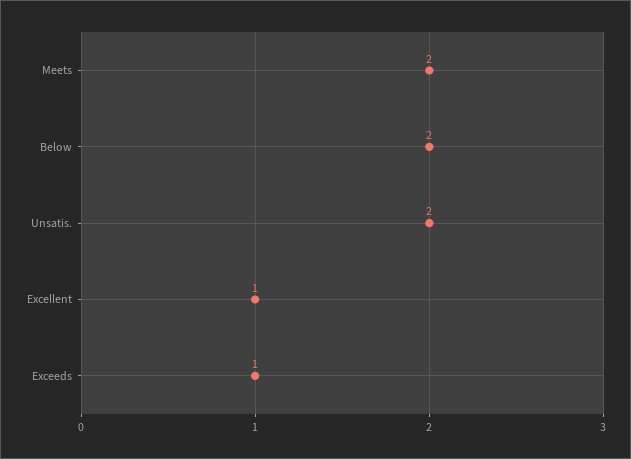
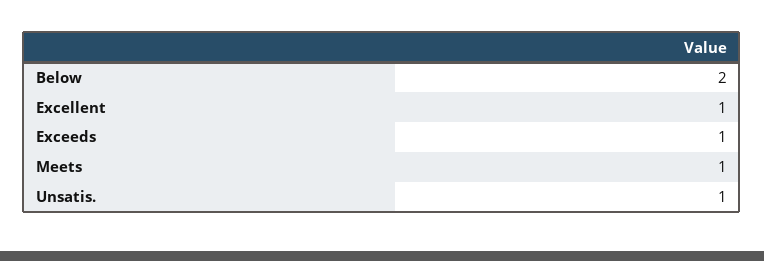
  {
-   "Meets": 2,
+   "Meets": 1,
    "Below": 2,
-   "Unsatis.": 2,
+   "Unsatis.": 1,
    "Excellent": 1,
    "Exceeds": 1
  }

